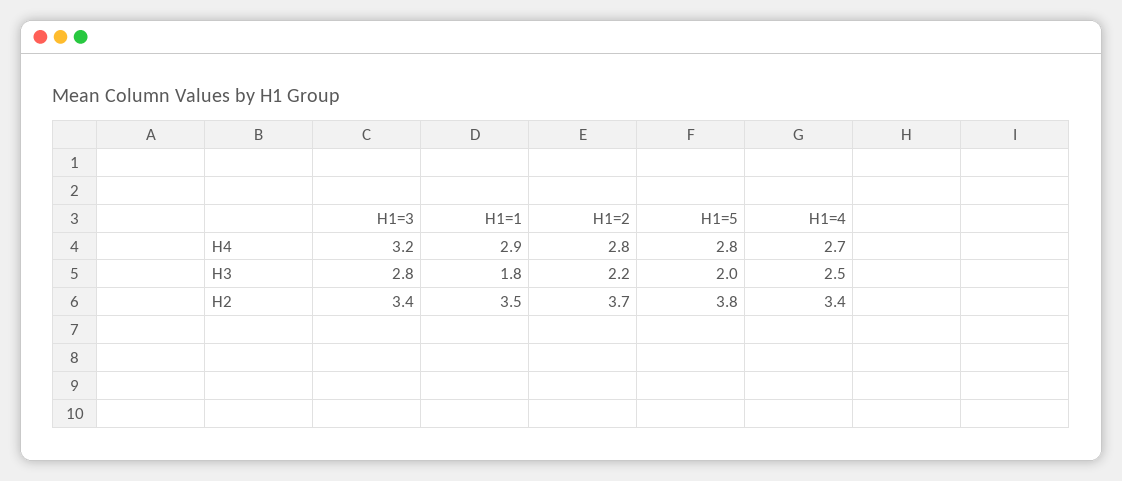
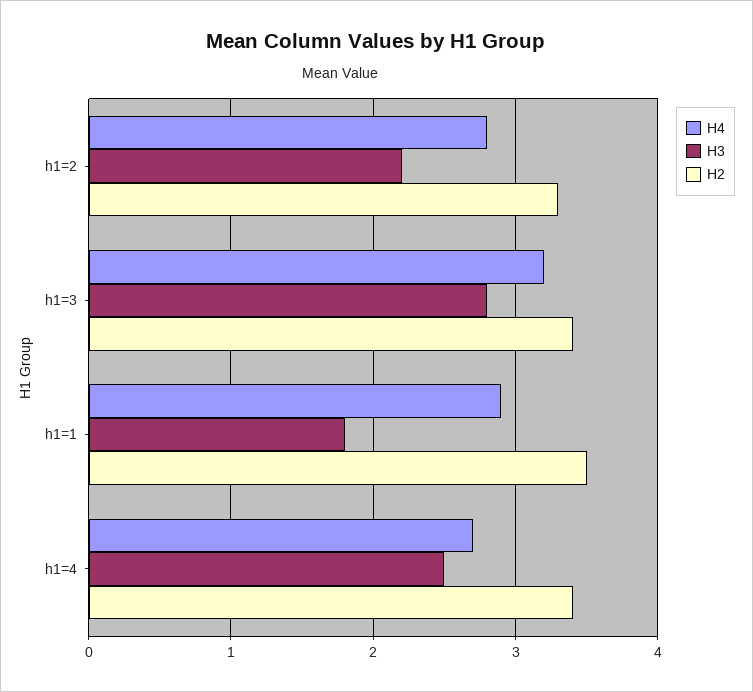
  {
    "H4": {
      "H1=3": 3.2,
      "H1=1": 2.9,
      "H1=2": 2.8,
-     "H1=5": 2.8,
      "H1=4": 2.7
    },
    "H3": {
      "H1=3": 2.8,
      "H1=1": 1.8,
      "H1=2": 2.2,
-     "H1=5": 2,
      "H1=4": 2.5
    },
    "H2": {
      "H1=3": 3.4,
      "H1=1": 3.5,
-     "H1=2": 3.7,
+     "H1=2": 3.3,
-     "H1=5": 3.8,
      "H1=4": 3.4
    }
  }

